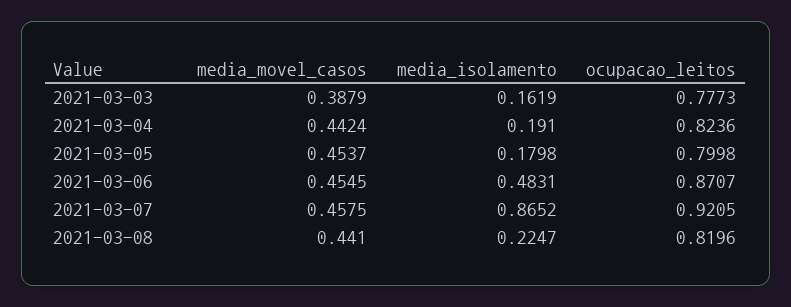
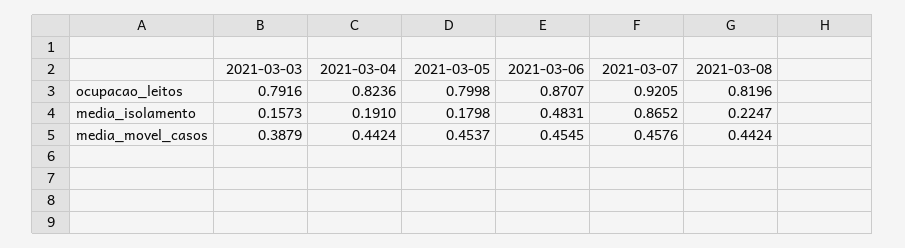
  {
    "media_movel_casos": {
      "2021-03-03": 0.3879,
      "2021-03-04": 0.4424,
      "2021-03-05": 0.4537,
      "2021-03-06": 0.4545,
-     "2021-03-07": 0.4575,
+     "2021-03-07": 0.4576,
-     "2021-03-08": 0.441
+     "2021-03-08": 0.4424
    },
    "media_isolamento": {
-     "2021-03-03": 0.1619,
+     "2021-03-03": 0.1573,
      "2021-03-04": 0.191,
      "2021-03-05": 0.1798,
      "2021-03-06": 0.4831,
      "2021-03-07": 0.8652,
      "2021-03-08": 0.2247
    },
    "ocupacao_leitos": {
-     "2021-03-03": 0.7773,
+     "2021-03-03": 0.7916,
      "2021-03-04": 0.8236,
      "2021-03-05": 0.7998,
      "2021-03-06": 0.8707,
      "2021-03-07": 0.9205,
      "2021-03-08": 0.8196
    }
  }

